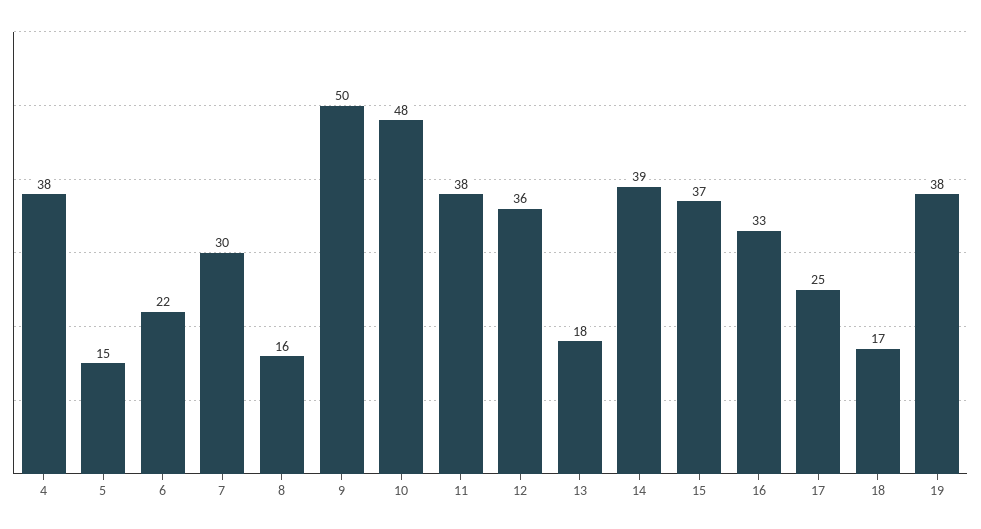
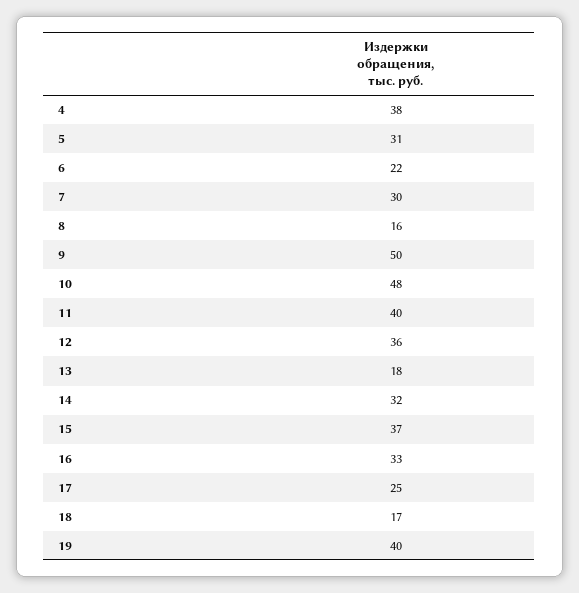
  {
    "4": 38,
-   "5": 15,
+   "5": 31,
    "6": 22,
    "7": 30,
    "8": 16,
    "9": 50,
    "10": 48,
-   "11": 38,
+   "11": 40,
    "12": 36,
    "13": 18,
-   "14": 39,
+   "14": 32,
    "15": 37,
    "16": 33,
    "17": 25,
    "18": 17,
-   "19": 38
+   "19": 40
  }

